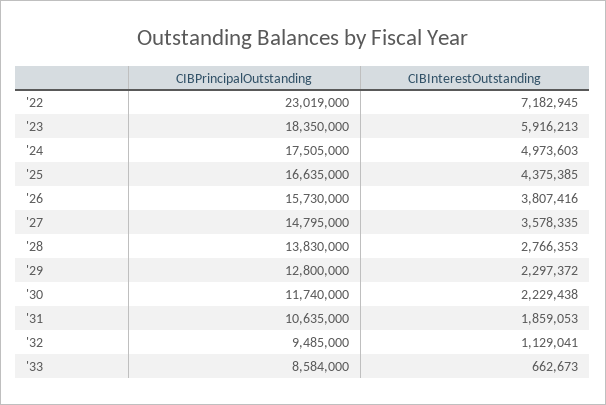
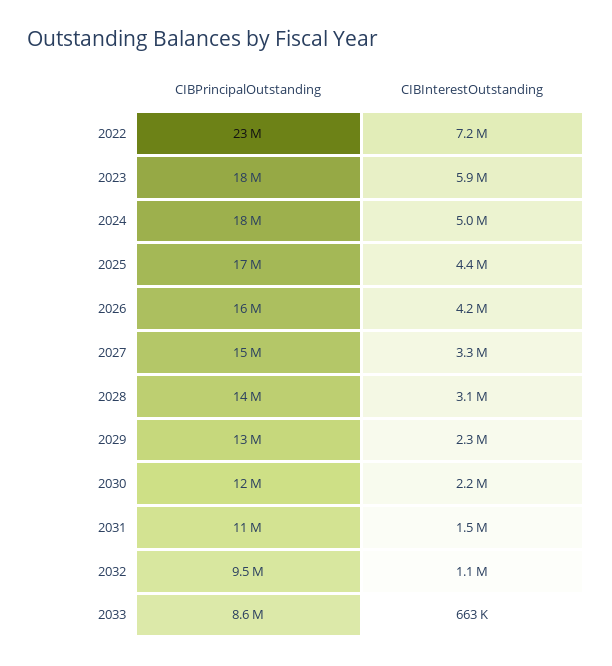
  {
    "CIBPrincipalOutstanding": {
      "'22": 23019000,
      "'23": 18350000,
      "'24": 17505000,
      "'25": 16635000,
      "'26": 15730000,
      "'27": 14795000,
      "'28": 13830000,
      "'29": 12800000,
      "'30": 11740000,
      "'31": 10635000,
      "'32": 9485000,
      "'33": 8584000
    },
    "CIBInterestOutstanding": {
      "'22": 7182945,
      "'23": 5916213,
      "'24": 4973603,
      "'25": 4375385,
-     "'26": 3807416,
+     "'26": 4200000,
-     "'27": 3578335,
+     "'27": 3300000,
-     "'28": 2766353,
+     "'28": 3100000,
      "'29": 2297372,
      "'30": 2229438,
-     "'31": 1859053,
+     "'31": 1500000,
      "'32": 1129041,
      "'33": 662673
    }
  }

